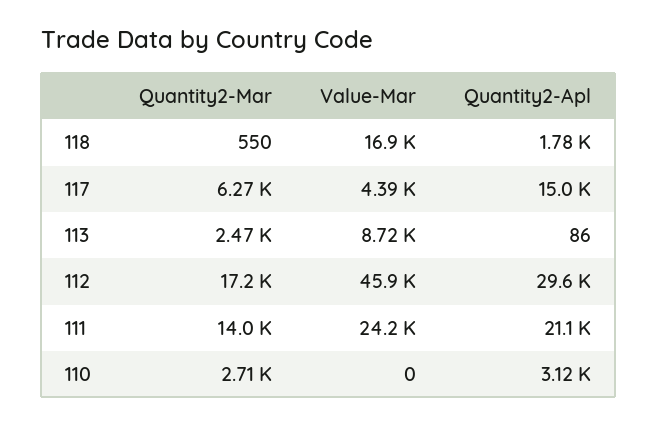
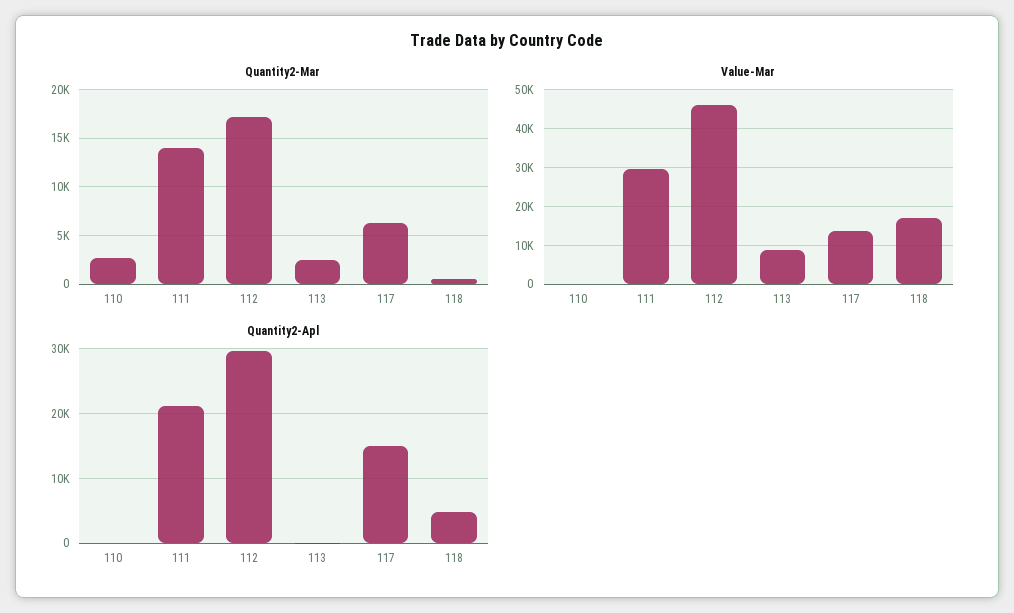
  {
    "Quantity2-Mar": {
      "118": 550,
      "117": 6270,
      "113": 2470,
      "112": 17200,
      "111": 14000,
      "110": 2710
    },
    "Value-Mar": {
      "118": 16900,
-     "117": 4390,
+     "117": 14000,
      "113": 8720,
      "112": 45900,
-     "111": 24200,
+     "111": 30000,
      "110": 0
    },
    "Quantity2-Apl": {
-     "118": 1780,
+     "118": 5000,
      "117": 15000,
      "113": 86,
      "112": 29600,
      "111": 21100,
-     "110": 3120
+     "110": 0
    }
  }

